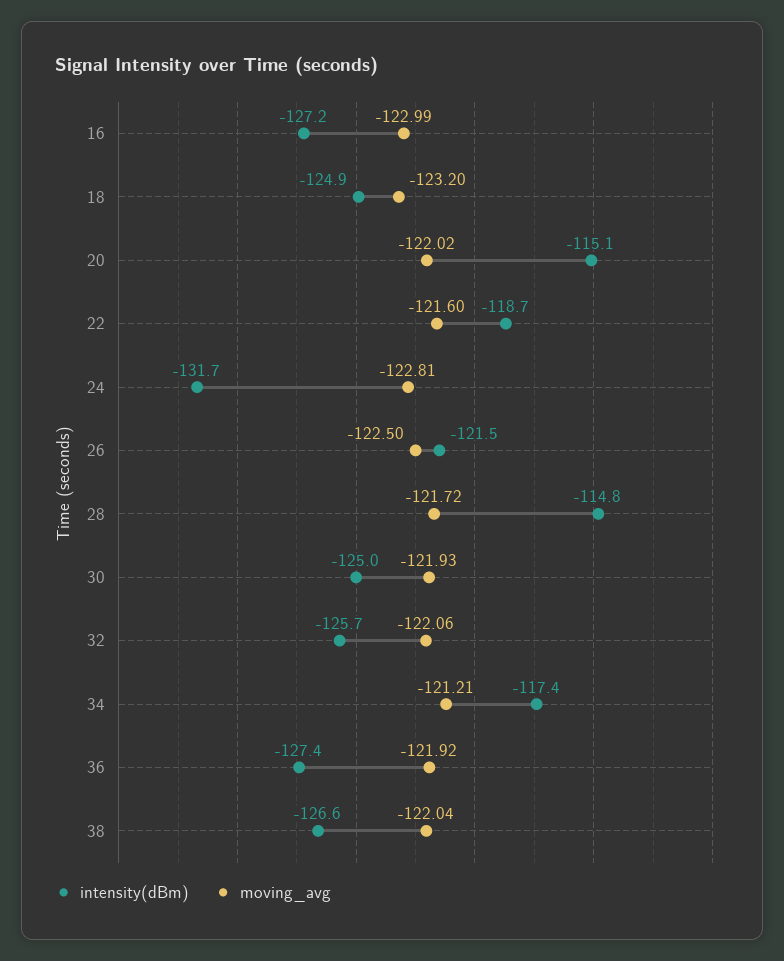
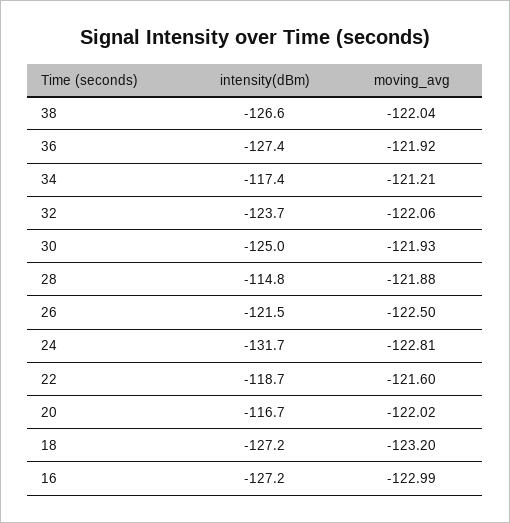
  {
    "intensity(dBm)": {
      "16": -127.2,
-     "18": -124.9,
+     "18": -127.2,
-     "20": -115.1,
+     "20": -116.7,
      "22": -118.7,
      "24": -131.7,
      "26": -121.5,
      "28": -114.8,
      "30": -125,
-     "32": -125.7,
+     "32": -123.7,
      "34": -117.4,
      "36": -127.4,
      "38": -126.6
    },
    "moving_avg": {
      "16": -122.99,
      "18": -123.2,
      "20": -122.02,
      "22": -121.6,
      "24": -122.81,
      "26": -122.5,
-     "28": -121.72,
+     "28": -121.88,
      "30": -121.93,
      "32": -122.06,
      "34": -121.21,
      "36": -121.92,
      "38": -122.04
    }
  }

